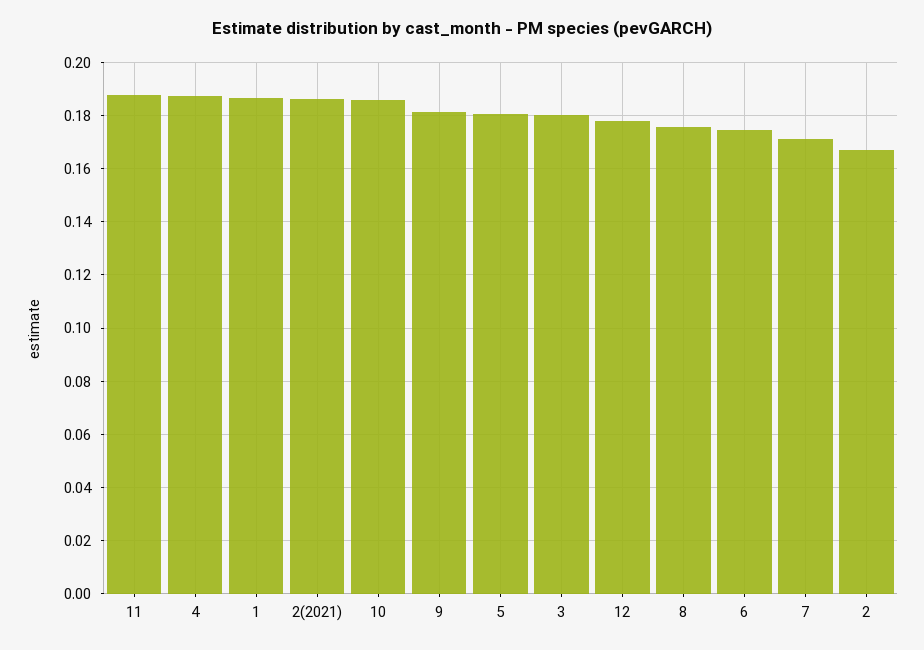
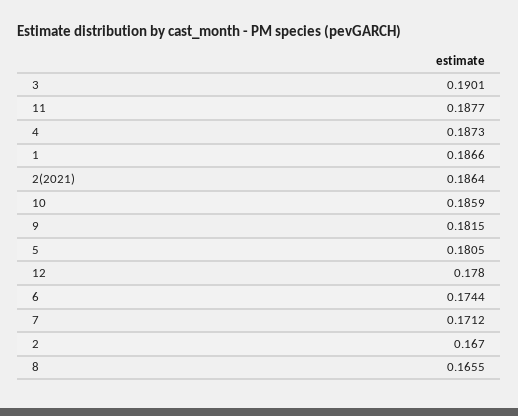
  {
    "11": 0.1877,
    "4": 0.1873,
    "1": 0.1866,
    "2(2021)": 0.1864,
    "10": 0.1859,
    "9": 0.1815,
    "5": 0.1805,
-   "3": 0.18,
+   "3": 0.1901,
    "12": 0.178,
-   "8": 0.175,
+   "8": 0.1655,
    "6": 0.1744,
    "7": 0.1712,
    "2": 0.167
  }

